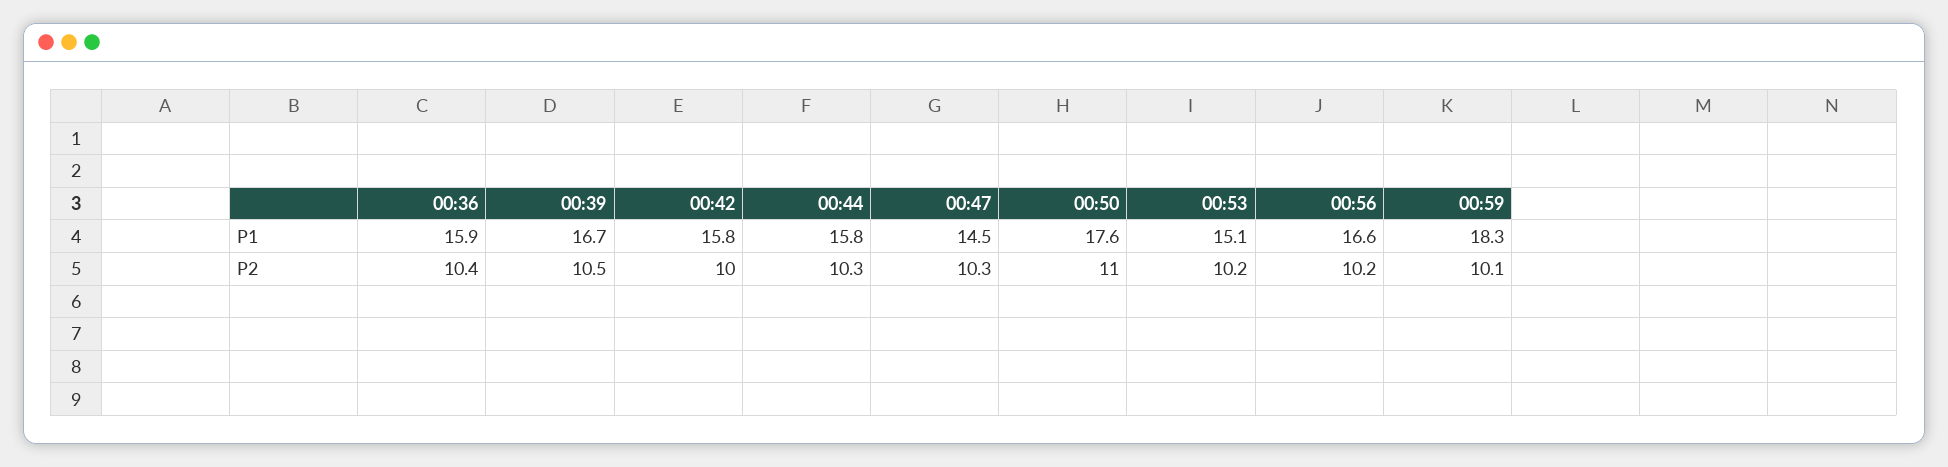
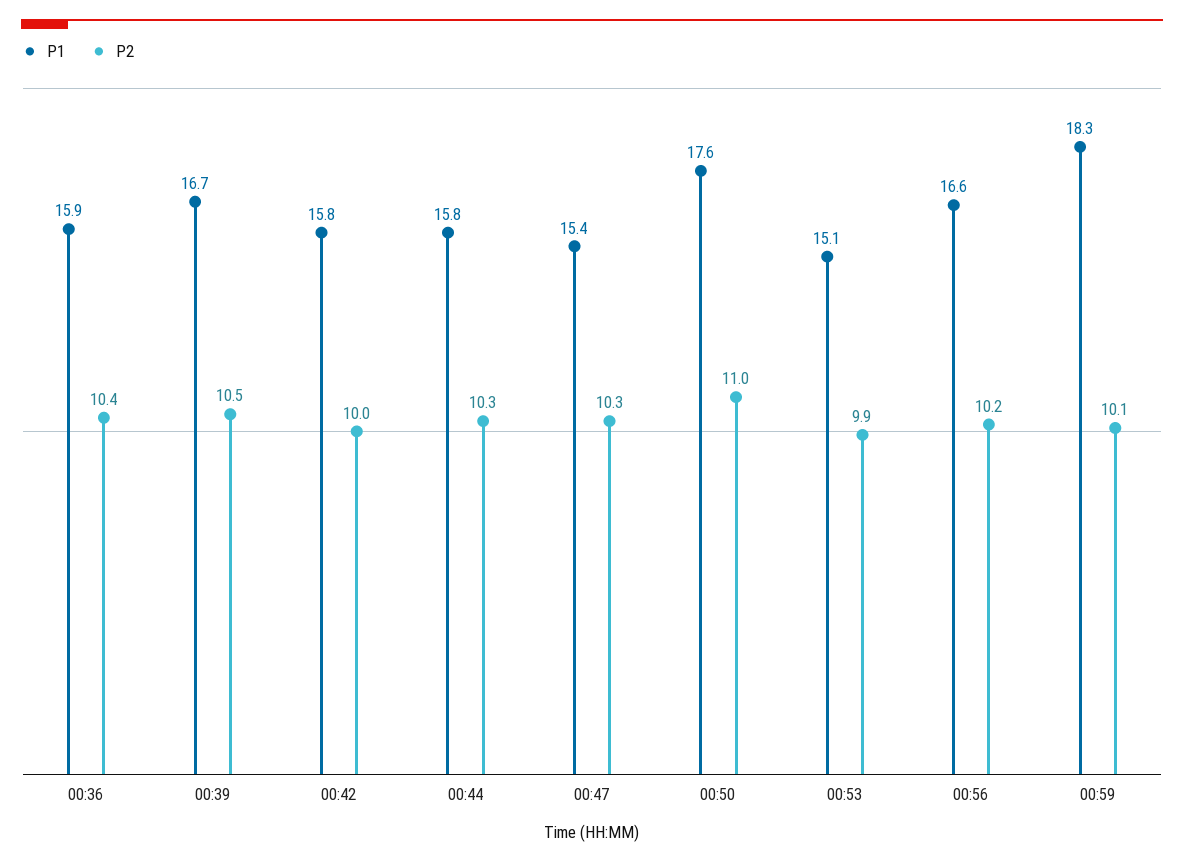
  {
    "P1": {
      "00:36": 15.9,
      "00:39": 16.7,
      "00:42": 15.8,
      "00:44": 15.8,
-     "00:47": 14.5,
+     "00:47": 15.4,
      "00:50": 17.6,
      "00:53": 15.1,
      "00:56": 16.6,
      "00:59": 18.3
    },
    "P2": {
      "00:36": 10.4,
      "00:39": 10.5,
      "00:42": 10,
      "00:44": 10.3,
      "00:47": 10.3,
      "00:50": 11,
-     "00:53": 10.2,
+     "00:53": 9.9,
      "00:56": 10.2,
      "00:59": 10.1
    }
  }

